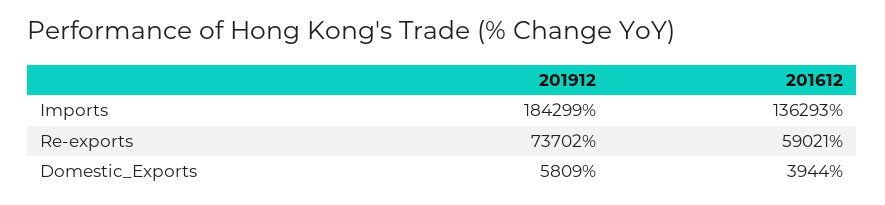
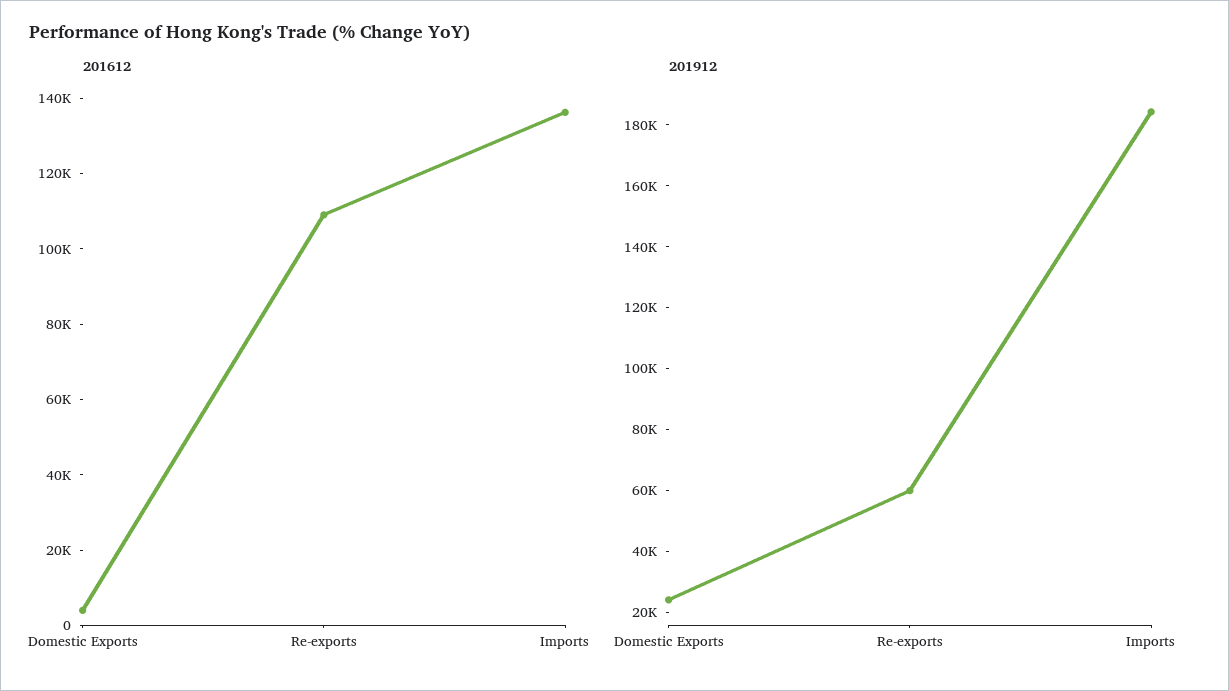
  {
    "201912": {
      "Imports": 184299,
-     "Re-exports": 73702,
+     "Re-exports": 60000,
-     "Domestic_Exports": 5809
+     "Domestic_Exports": 25000
    },
    "201612": {
      "Imports": 136293,
-     "Re-exports": 59021,
+     "Re-exports": 110000,
      "Domestic_Exports": 3944
    }
  }

